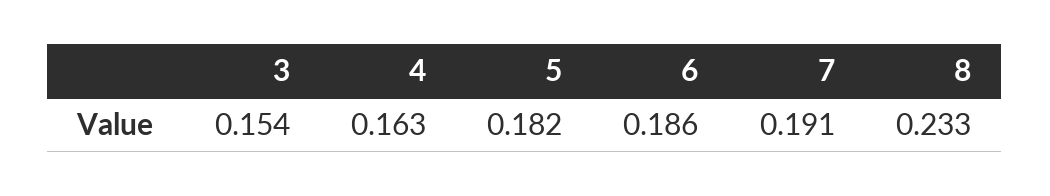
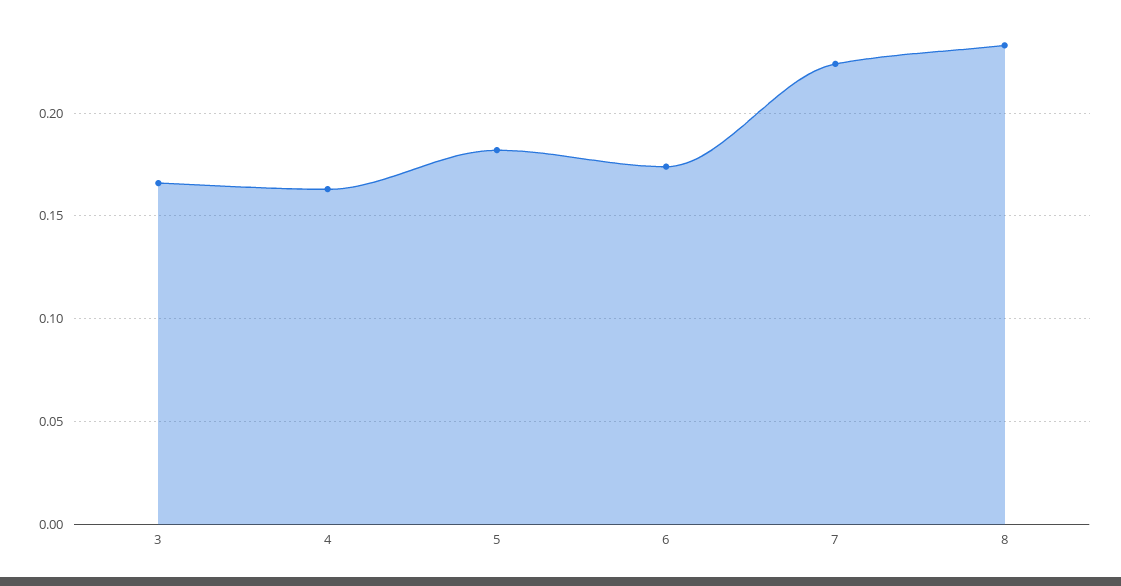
  {
-   "3": 0.154,
+   "3": 0.165,
    "4": 0.163,
    "5": 0.182,
-   "6": 0.186,
+   "6": 0.175,
-   "7": 0.191,
+   "7": 0.225,
    "8": 0.233
  }

